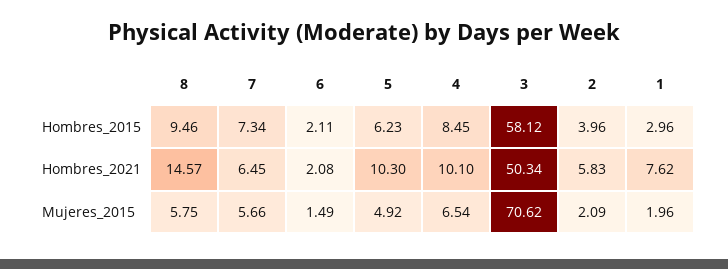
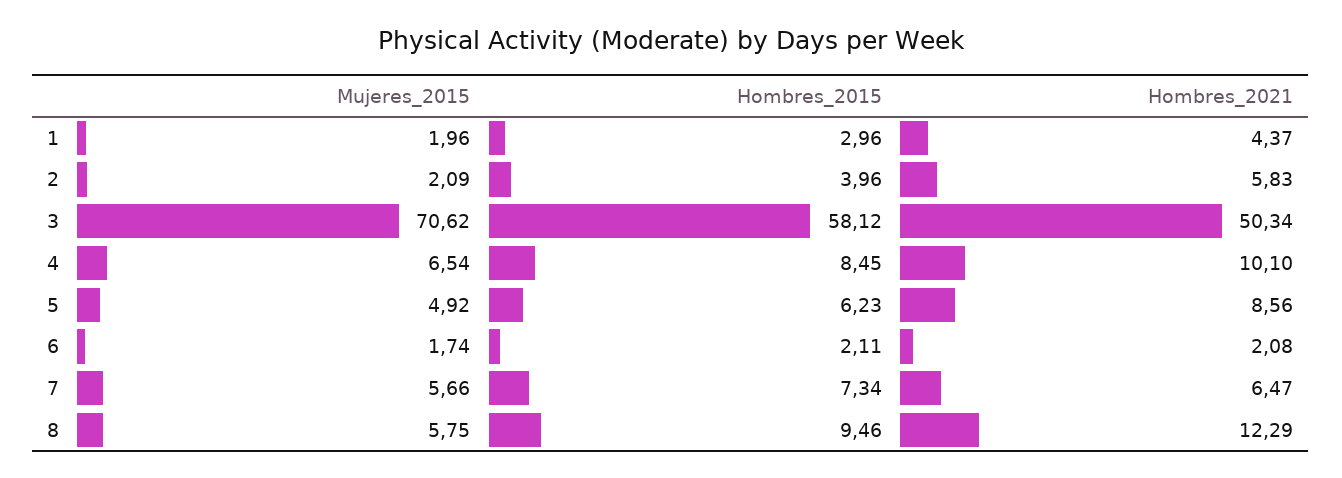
  {
    "8": {
      "Hombres_2015": 9.46,
-     "Hombres_2021": 14.57,
+     "Hombres_2021": 12.29,
      "Mujeres_2015": 5.75
    },
    "7": {
      "Hombres_2015": 7.34,
-     "Hombres_2021": 6.45,
+     "Hombres_2021": 6.47,
      "Mujeres_2015": 5.66
    },
    "6": {
      "Hombres_2015": 2.11,
      "Hombres_2021": 2.08,
-     "Mujeres_2015": 1.49
+     "Mujeres_2015": 1.74
    },
    "5": {
      "Hombres_2015": 6.23,
-     "Hombres_2021": 10.3,
+     "Hombres_2021": 8.56,
      "Mujeres_2015": 4.92
    },
    "4": {
      "Hombres_2015": 8.45,
      "Hombres_2021": 10.1,
      "Mujeres_2015": 6.54
    },
    "3": {
      "Hombres_2015": 58.12,
      "Hombres_2021": 50.34,
      "Mujeres_2015": 70.62
    },
    "2": {
      "Hombres_2015": 3.96,
      "Hombres_2021": 5.83,
      "Mujeres_2015": 2.09
    },
    "1": {
      "Hombres_2015": 2.96,
-     "Hombres_2021": 7.62,
+     "Hombres_2021": 4.37,
      "Mujeres_2015": 1.96
    }
  }

